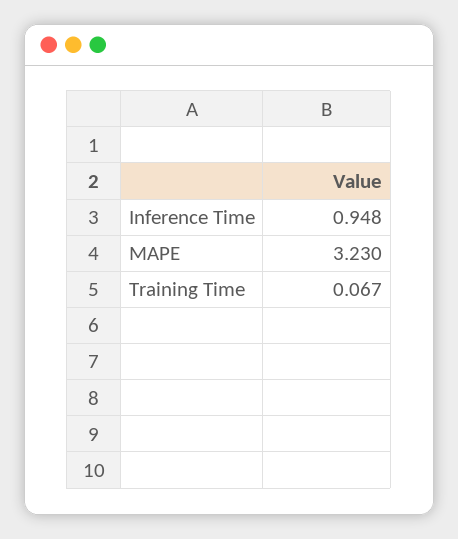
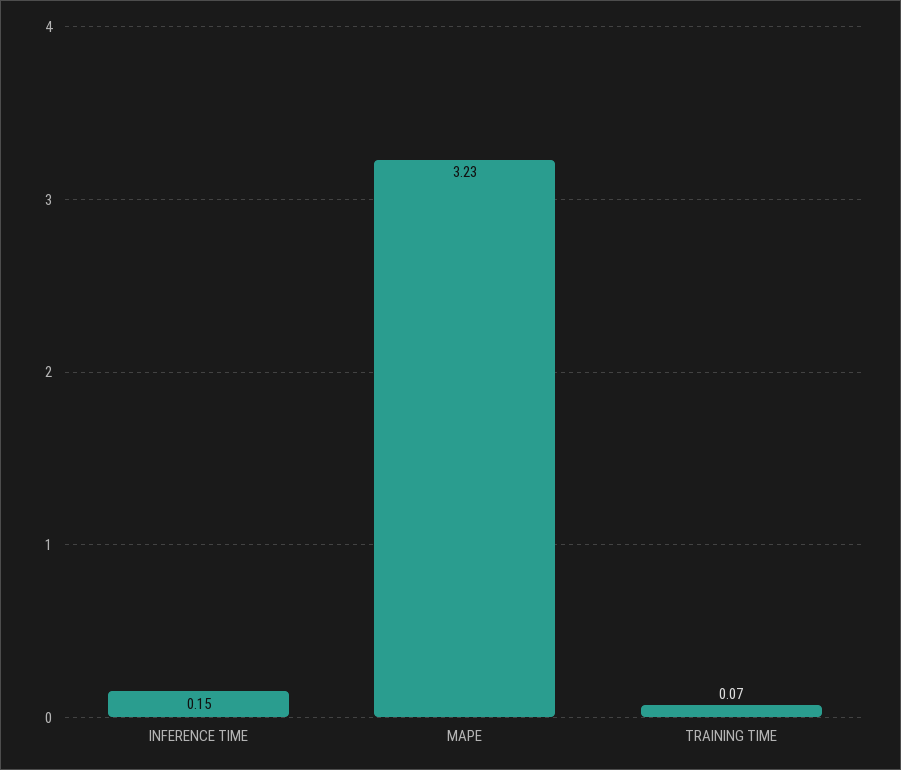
  {
-   "Inference Time": 0.948,
+   "Inference Time": 0.15,
    "MAPE": 3.23,
    "Training Time": 0.067
  }

